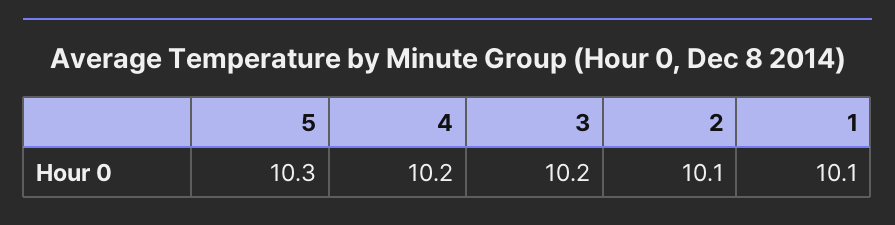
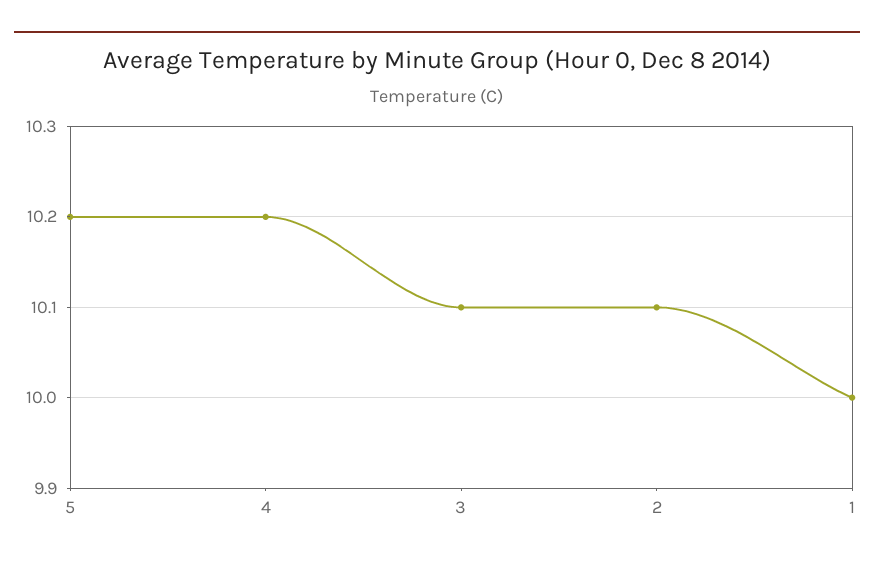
  {
-   "5": 10.3,
+   "5": 10.2,
    "4": 10.2,
-   "3": 10.2,
+   "3": 10.1,
    "2": 10.1,
-   "1": 10.1
+   "1": 10
  }

